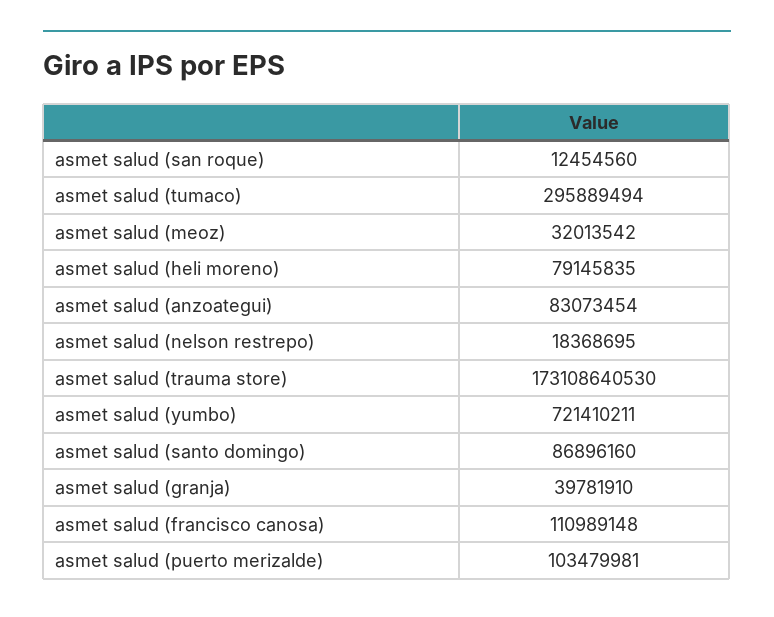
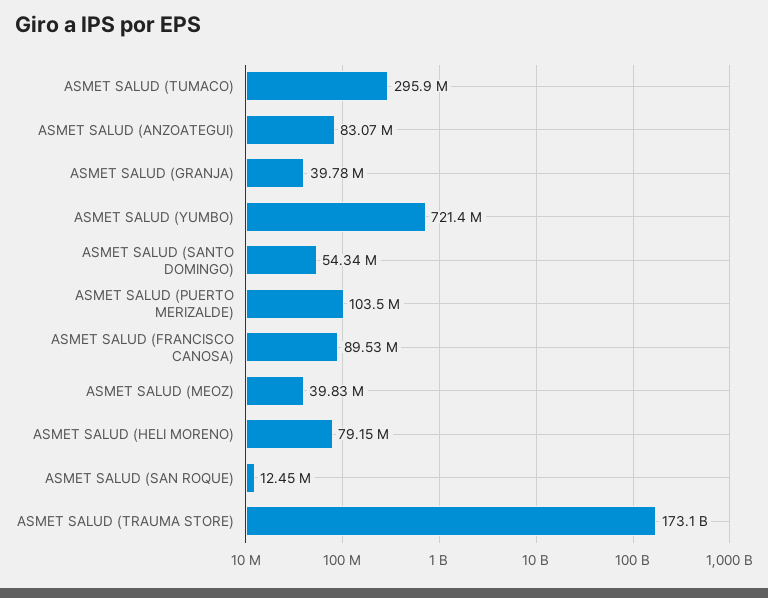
  {
    "asmet salud (san roque)": 12454560,
    "asmet salud (tumaco)": 295889494,
-   "asmet salud (meoz)": 32013542,
+   "asmet salud (meoz)": 39830000,
    "asmet salud (heli moreno)": 79145835,
    "asmet salud (anzoategui)": 83073454,
-   "asmet salud (nelson restrepo)": 18368695,
    "asmet salud (trauma store)": 173108640530,
    "asmet salud (yumbo)": 721410211,
-   "asmet salud (santo domingo)": 86896160,
+   "asmet salud (santo domingo)": 54340000,
    "asmet salud (granja)": 39781910,
-   "asmet salud (francisco canosa)": 110989148,
+   "asmet salud (francisco canosa)": 89530000,
    "asmet salud (puerto merizalde)": 103479981
  }

